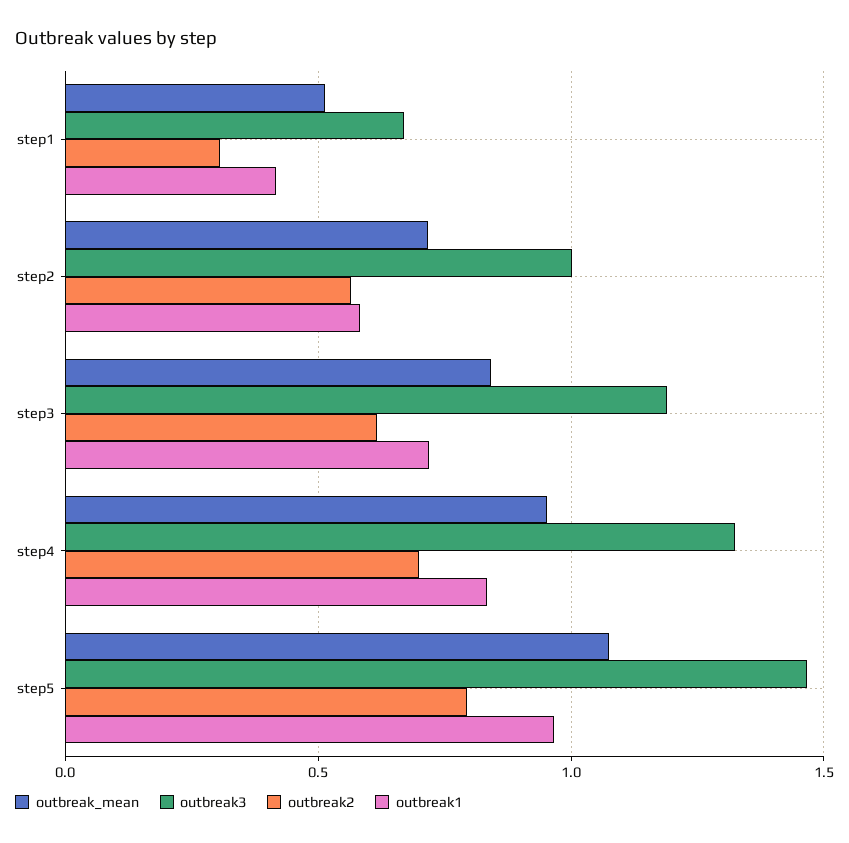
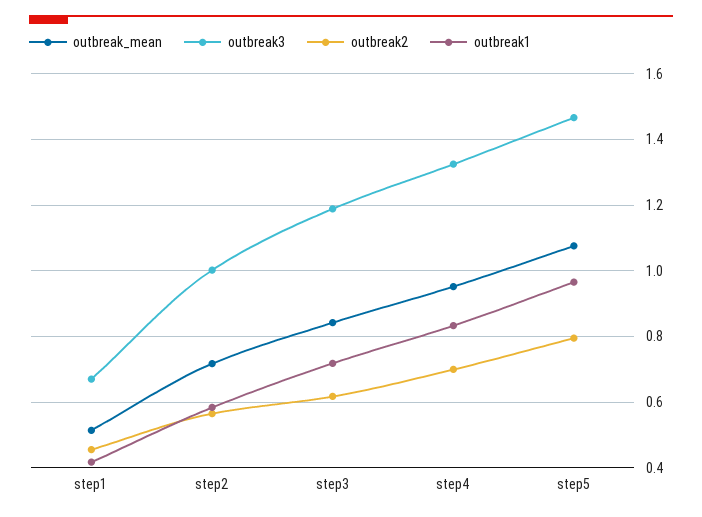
  {
    "outbreak_mean": {
      "step1": 0.52,
      "step2": 0.72,
      "step3": 0.84,
      "step4": 0.96,
      "step5": 1.08
    },
    "outbreak3": {
      "step1": 0.68,
      "step2": 1,
      "step3": 1.18,
      "step4": 1.32,
      "step5": 1.46
    },
    "outbreak2": {
-     "step1": 0.3,
+     "step1": 0.46,
      "step2": 0.56,
      "step3": 0.62,
      "step4": 0.7,
      "step5": 0.8
    },
    "outbreak1": {
      "step1": 0.42,
      "step2": 0.58,
      "step3": 0.72,
      "step4": 0.84,
      "step5": 0.96
    }
  }

